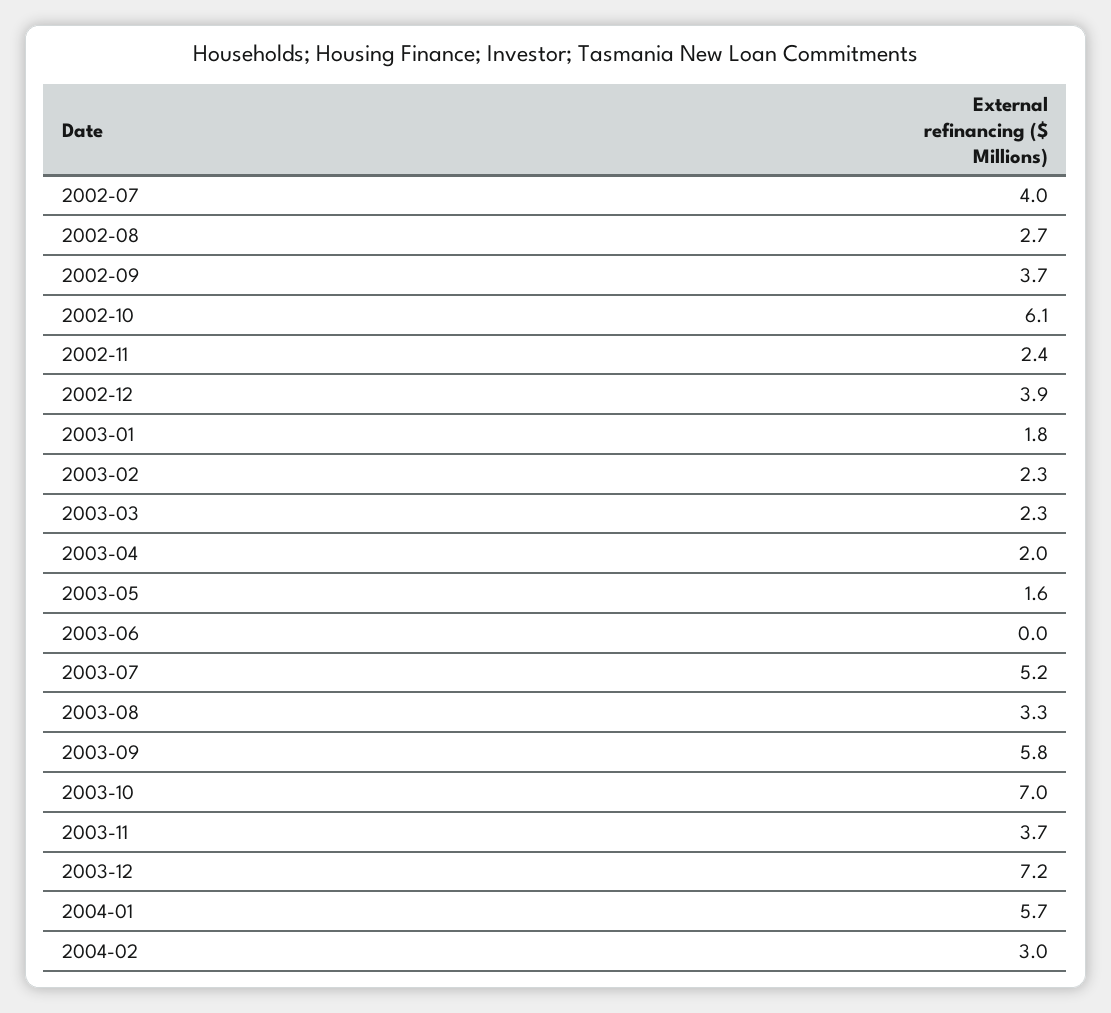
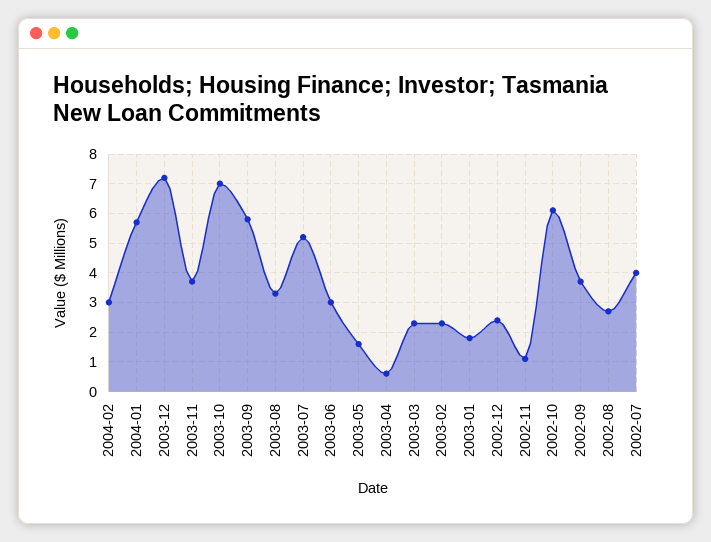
  {
    "2002-07": 4,
    "2002-08": 2.7,
    "2002-09": 3.7,
    "2002-10": 6.1,
-   "2002-11": 2.4,
+   "2002-11": 1,
-   "2002-12": 3.9,
+   "2002-12": 2.5,
    "2003-01": 1.8,
    "2003-02": 2.3,
    "2003-03": 2.3,
-   "2003-04": 2,
+   "2003-04": 0.5,
    "2003-05": 1.6,
-   "2003-06": 0,
+   "2003-06": 3,
    "2003-07": 5.2,
    "2003-08": 3.3,
    "2003-09": 5.8,
    "2003-10": 7,
    "2003-11": 3.7,
    "2003-12": 7.2,
    "2004-01": 5.7,
    "2004-02": 3
  }

